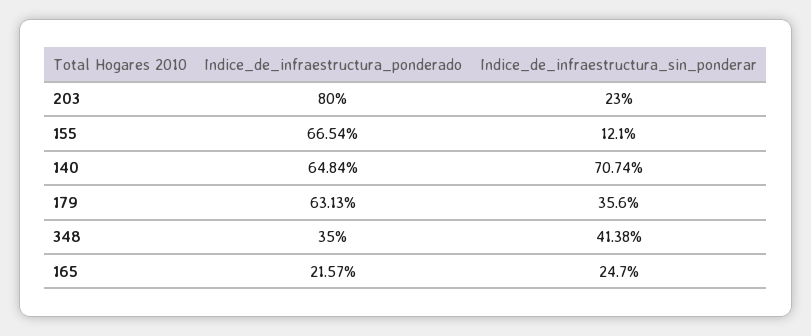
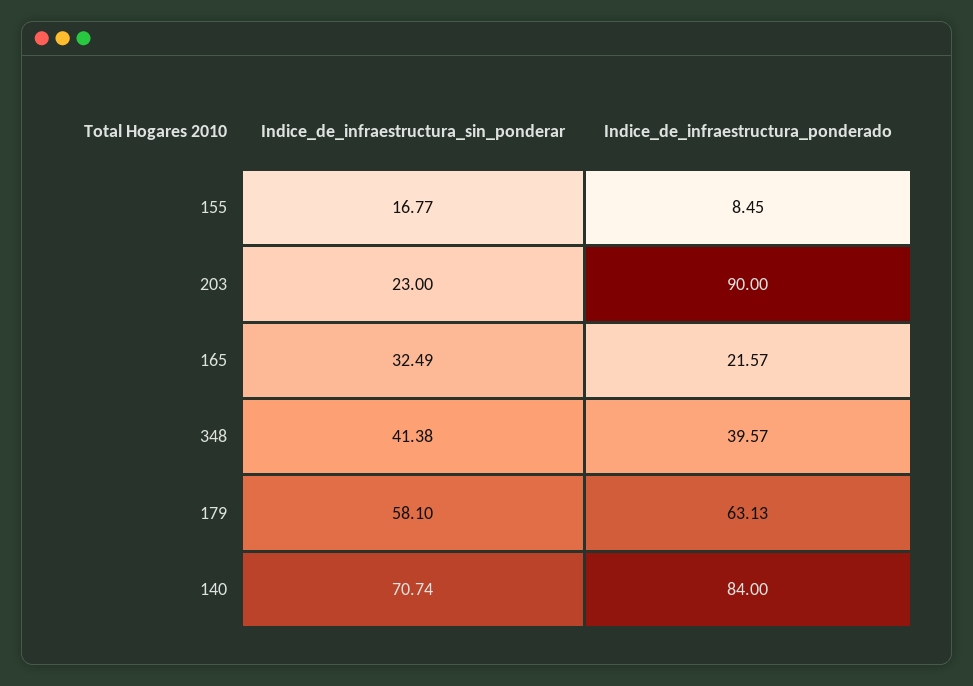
  {
    "Indice_de_infraestructura_ponderado": {
-     "203": 80,
+     "203": 90,
-     "155": 66.54,
+     "155": 8.45,
-     "140": 64.84,
+     "140": 84,
      "179": 63.13,
-     "348": 35,
+     "348": 39.57,
      "165": 21.57
    },
    "Indice_de_infraestructura_sin_ponderar": {
      "203": 23,
-     "155": 12.1,
+     "155": 16.77,
      "140": 70.74,
-     "179": 35.6,
+     "179": 58.1,
      "348": 41.38,
-     "165": 24.7
+     "165": 32.49
    }
  }

